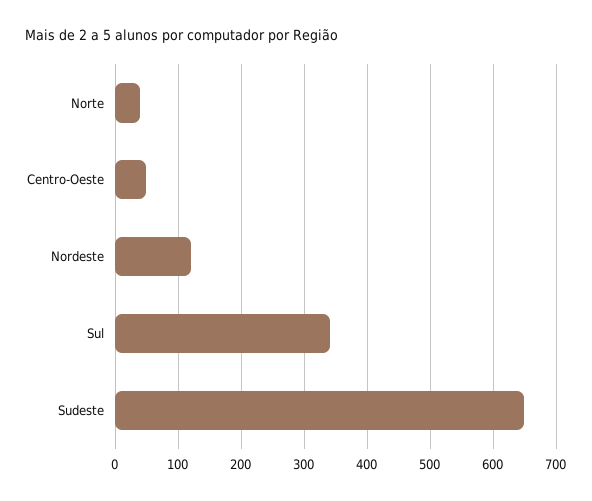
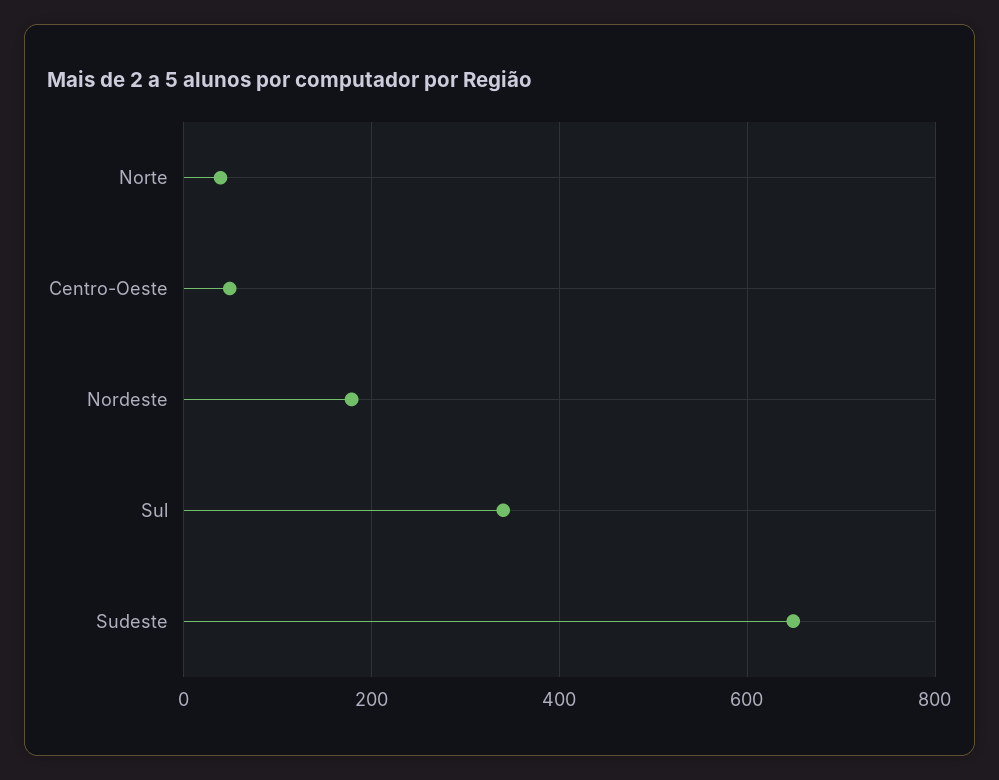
  {
    "Norte": 40,
    "Centro-Oeste": 50,
-   "Nordeste": 120,
+   "Nordeste": 180,
    "Sul": 340,
    "Sudeste": 650
  }

